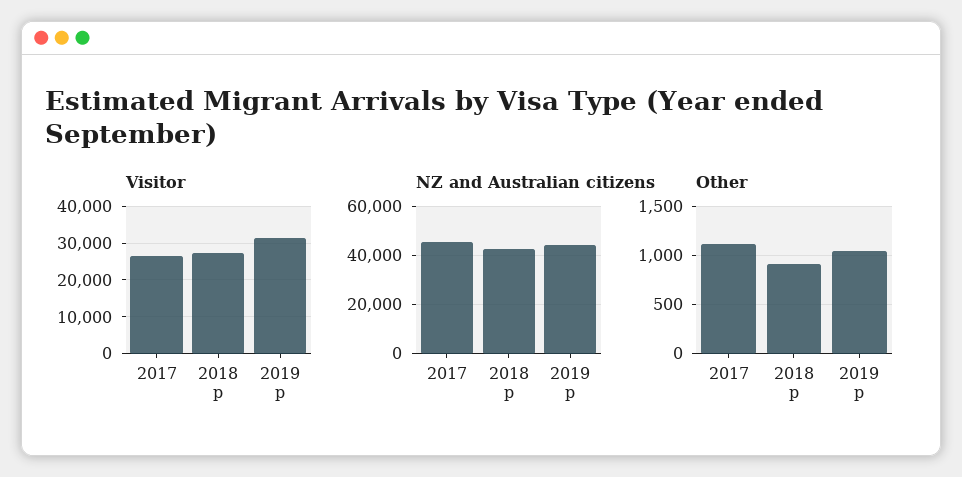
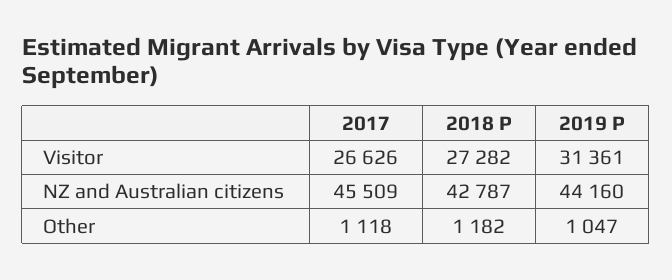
  {
    "Visitor": {
      "2017": 26626,
      "2018 p": 27282,
      "2019 p": 31361
    },
    "NZ and Australian citizens": {
      "2017": 45509,
      "2018 p": 42787,
      "2019 p": 44160
    },
    "Other": {
      "2017": 1118,
-     "2018 p": 900,
+     "2018 p": 1182,
      "2019 p": 1047
    }
  }

